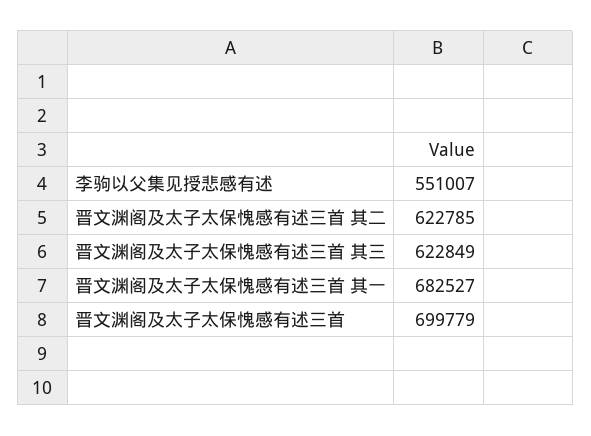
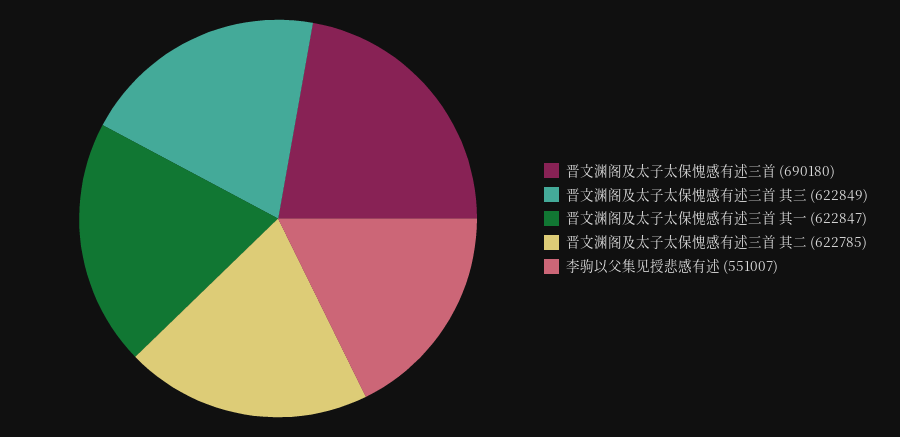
  {
    "李驹以父集见授悲感有述": 551007,
    "晋文渊阁及太子太保愧感有述三首 其二": 622785,
    "晋文渊阁及太子太保愧感有述三首 其三": 622849,
-   "晋文渊阁及太子太保愧感有述三首 其一": 682527,
+   "晋文渊阁及太子太保愧感有述三首 其一": 622847,
-   "晋文渊阁及太子太保愧感有述三首": 699779
+   "晋文渊阁及太子太保愧感有述三首": 690180
  }

